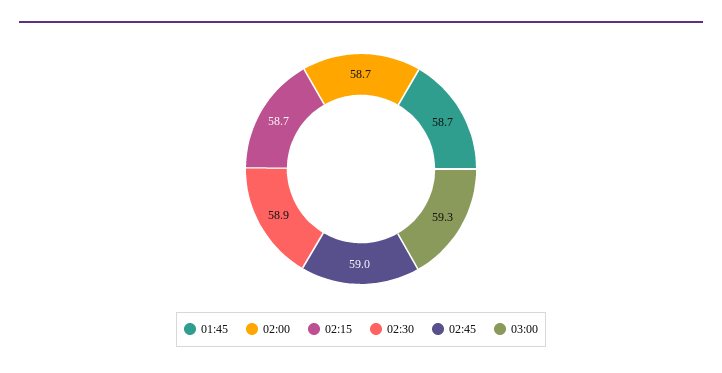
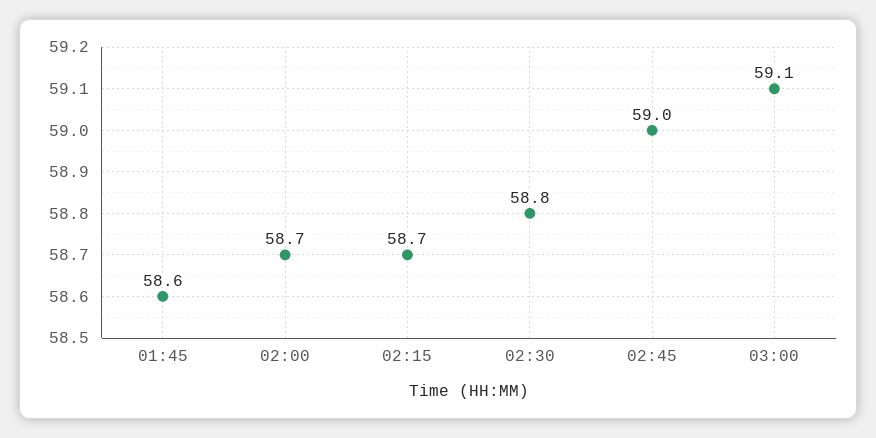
  {
-   "01:45": 58.7,
+   "01:45": 58.6,
    "02:00": 58.7,
    "02:15": 58.7,
-   "02:30": 58.9,
+   "02:30": 58.8,
    "02:45": 59,
-   "03:00": 59.3
+   "03:00": 59.1
  }

